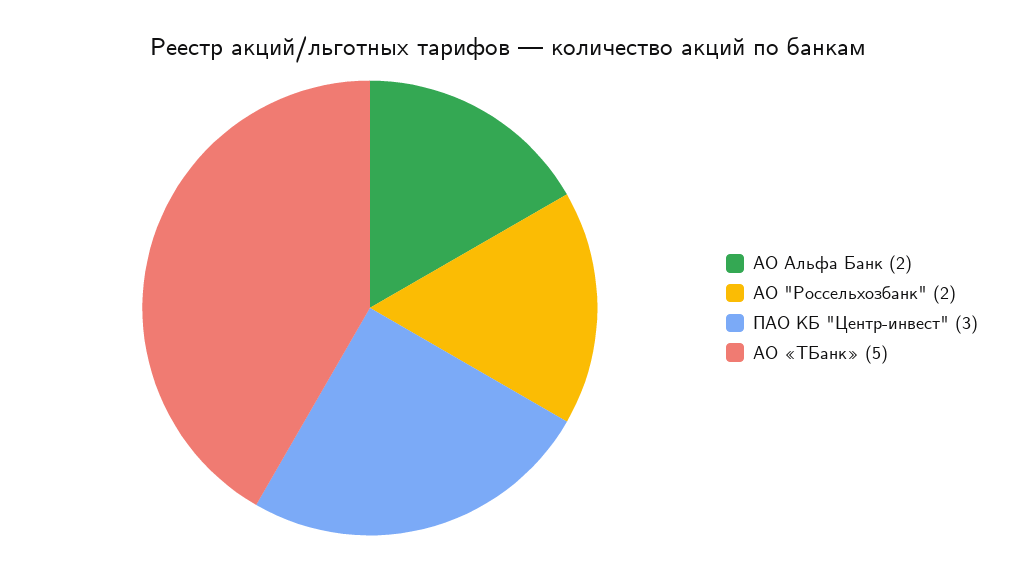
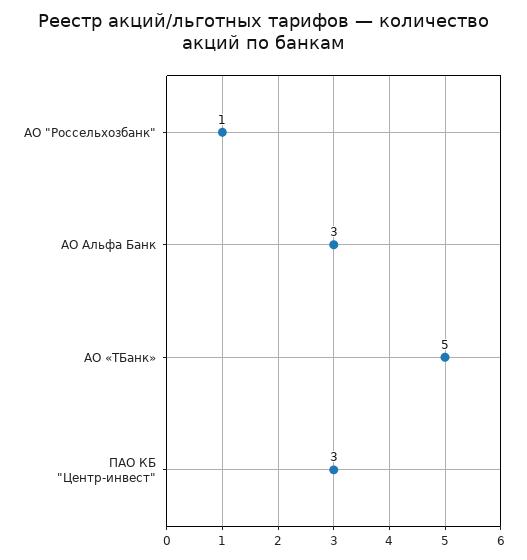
  {
-   "АО Альфа Банк": 2,
+   "АО Альфа Банк": 3,
-   "АО \"Россельхозбанк\"": 2,
+   "АО \"Россельхозбанк\"": 1,
    "ПАО КБ \"Центр-инвест\"": 3,
    "АО «ТБанк»": 5
  }

